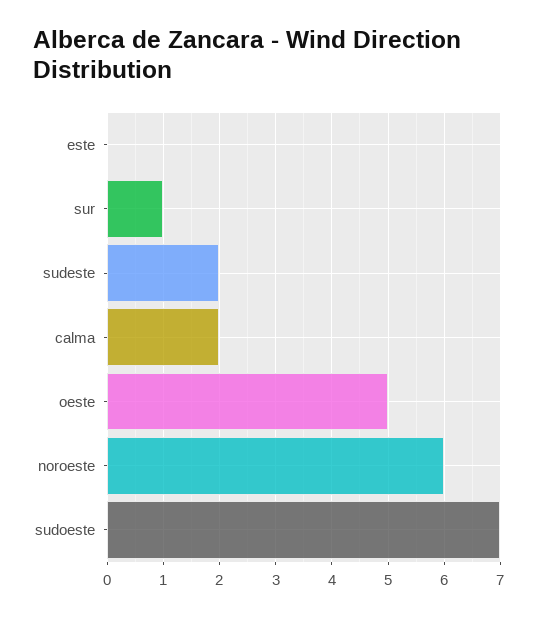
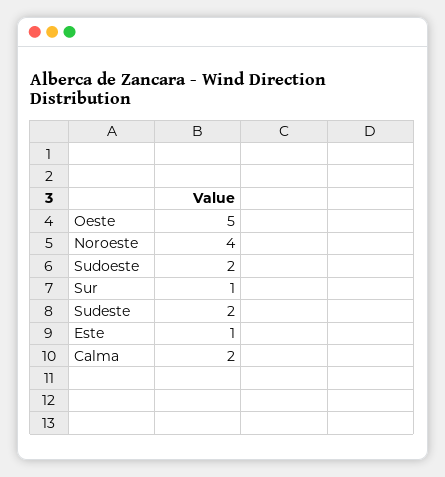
  {
-   "este": 0,
+   "este": 1,
    "sur": 1,
    "sudeste": 2,
    "calma": 2,
    "oeste": 5,
-   "noroeste": 6,
+   "noroeste": 4,
-   "sudoeste": 7
+   "sudoeste": 2
  }

